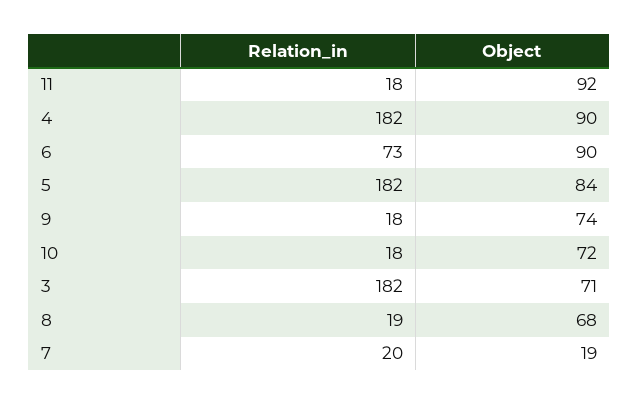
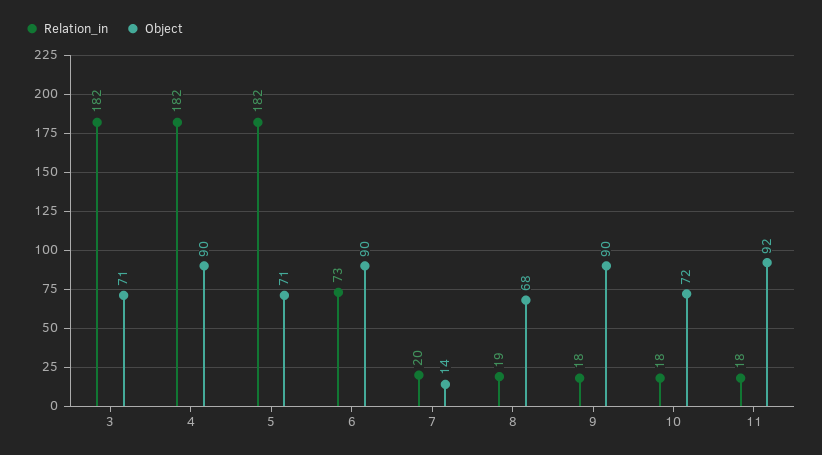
  {
    "Relation_in": {
      "11": 18,
      "4": 182,
      "6": 73,
      "5": 182,
      "9": 18,
      "10": 18,
      "3": 182,
      "8": 19,
      "7": 20
    },
    "Object": {
      "11": 92,
      "4": 90,
      "6": 90,
-     "5": 84,
+     "5": 71,
-     "9": 74,
+     "9": 90,
      "10": 72,
      "3": 71,
      "8": 68,
-     "7": 19
+     "7": 14
    }
  }

